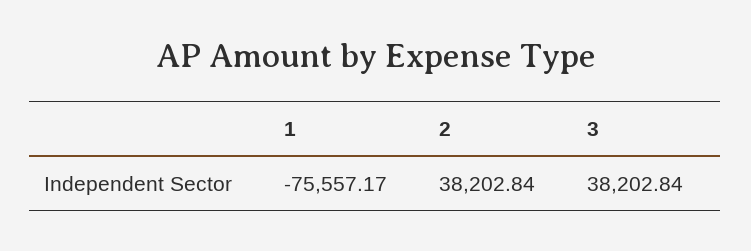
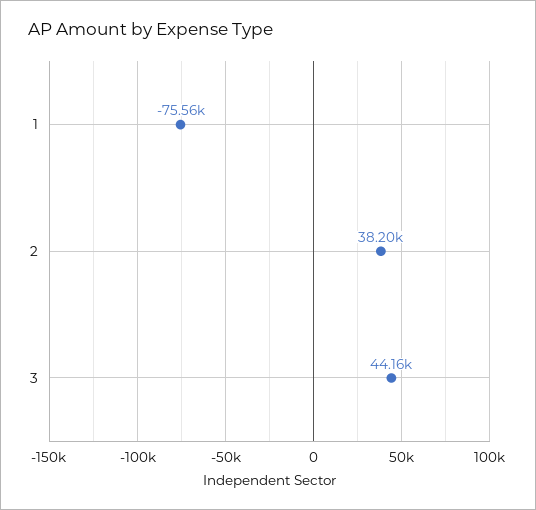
  {
    "1": -75557.17,
    "2": 38202.84,
-   "3": 38202.84
+   "3": 44160
  }

